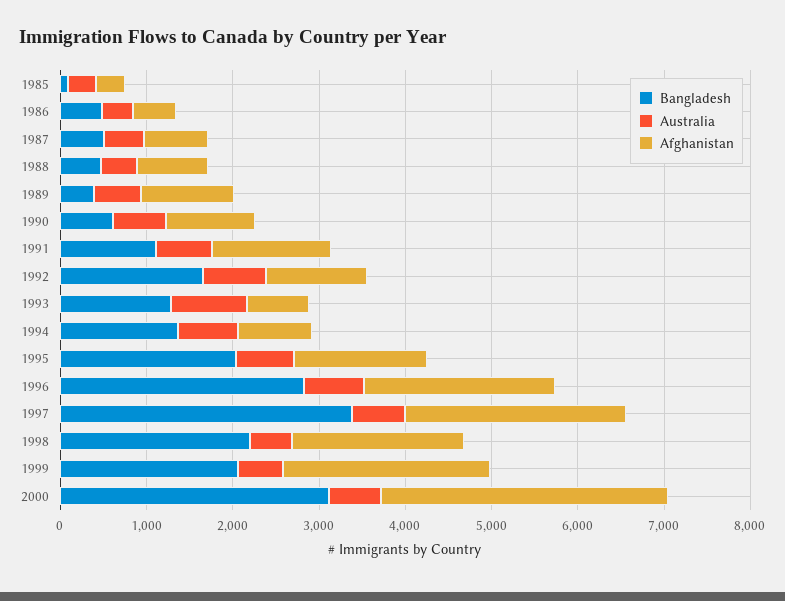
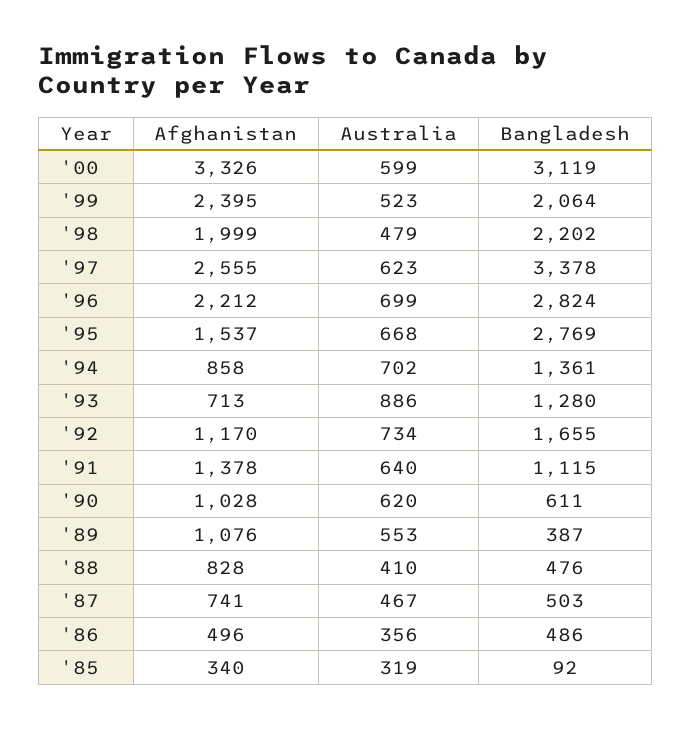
  {
    "Bangladesh": {
      "1985": 92,
      "1986": 486,
      "1987": 503,
      "1988": 476,
      "1989": 387,
      "1990": 611,
      "1991": 1115,
      "1992": 1655,
      "1993": 1280,
      "1994": 1361,
-     "1995": 2000,
+     "1995": 2769,
      "1996": 2824,
      "1997": 3378,
      "1998": 2202,
      "1999": 2064,
      "2000": 3119
    },
    "Australia": {
      "1985": 319,
      "1986": 356,
      "1987": 467,
      "1988": 410,
      "1989": 553,
      "1990": 620,
      "1991": 640,
      "1992": 734,
      "1993": 886,
      "1994": 702,
      "1995": 668,
      "1996": 699,
      "1997": 623,
      "1998": 479,
      "1999": 523,
      "2000": 599
    },
    "Afghanistan": {
      "1985": 340,
      "1986": 496,
      "1987": 741,
      "1988": 828,
      "1989": 1076,
      "1990": 1028,
      "1991": 1378,
      "1992": 1170,
      "1993": 713,
      "1994": 858,
      "1995": 1537,
      "1996": 2212,
      "1997": 2555,
      "1998": 1999,
      "1999": 2395,
      "2000": 3326
    }
  }

